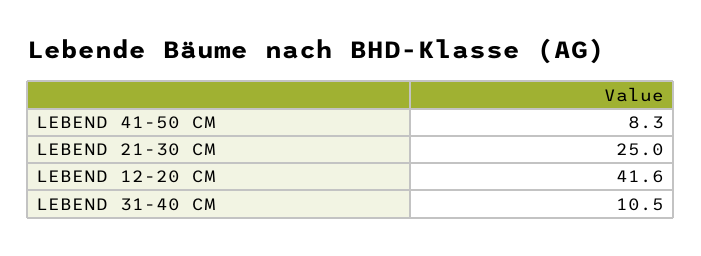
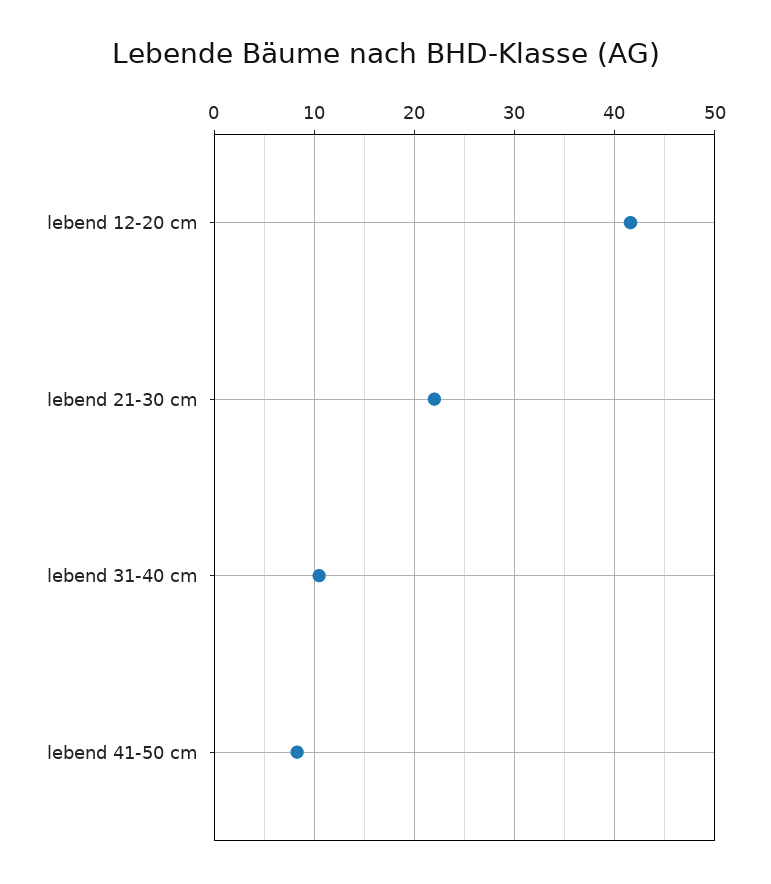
  {
    "LEBEND 41-50 CM": 8.3,
-   "LEBEND 21-30 CM": 25,
+   "LEBEND 21-30 CM": 22,
    "LEBEND 12-20 CM": 41.6,
    "LEBEND 31-40 CM": 10.5
  }

